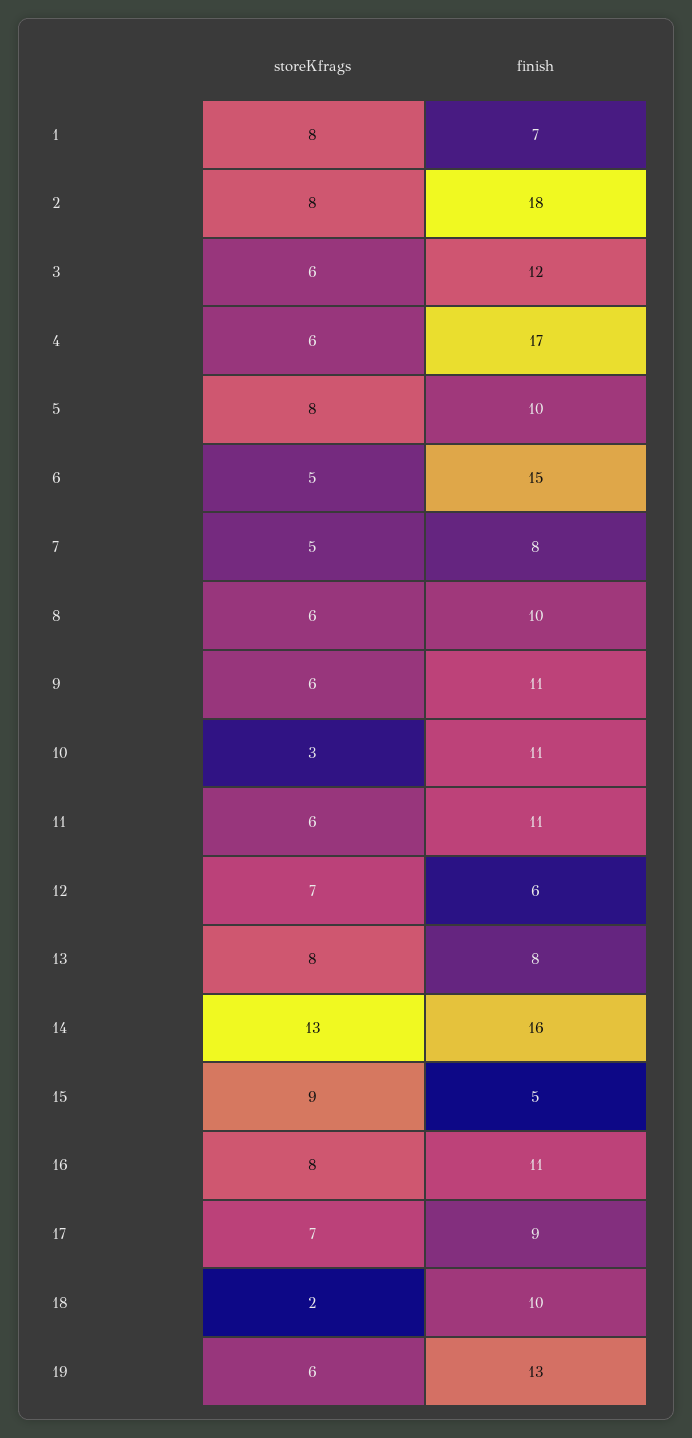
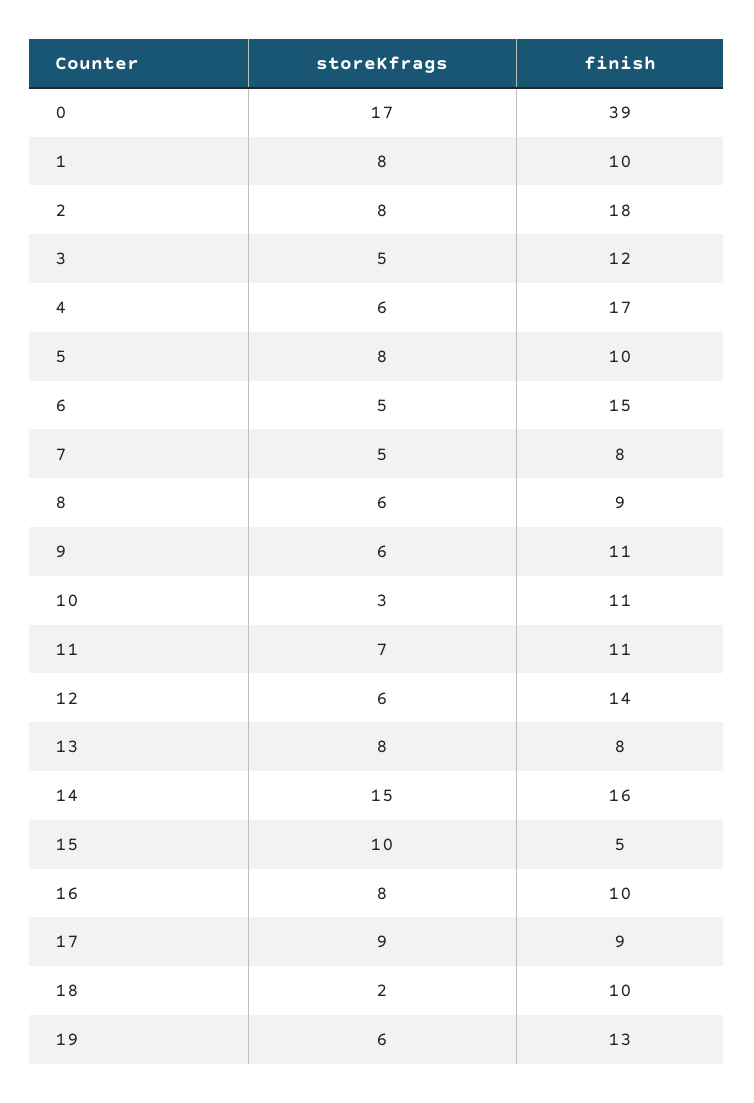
  {
    "storeKfrags": {
      "1": 8,
      "2": 8,
-     "3": 6,
+     "3": 5,
      "4": 6,
      "5": 8,
      "6": 5,
      "7": 5,
      "8": 6,
      "9": 6,
      "10": 3,
-     "11": 6,
+     "11": 7,
-     "12": 7,
+     "12": 6,
      "13": 8,
-     "14": 13,
+     "14": 15,
-     "15": 9,
+     "15": 10,
      "16": 8,
-     "17": 7,
+     "17": 9,
      "18": 2,
-     "19": 6
+     "19": 6,
+     "0": 17
    },
    "finish": {
-     "1": 7,
+     "1": 10,
      "2": 18,
      "3": 12,
      "4": 17,
      "5": 10,
      "6": 15,
      "7": 8,
-     "8": 10,
+     "8": 9,
      "9": 11,
      "10": 11,
      "11": 11,
-     "12": 6,
+     "12": 14,
      "13": 8,
      "14": 16,
      "15": 5,
-     "16": 11,
+     "16": 10,
      "17": 9,
      "18": 10,
-     "19": 13
+     "19": 13,
+     "0": 39
    }
  }

